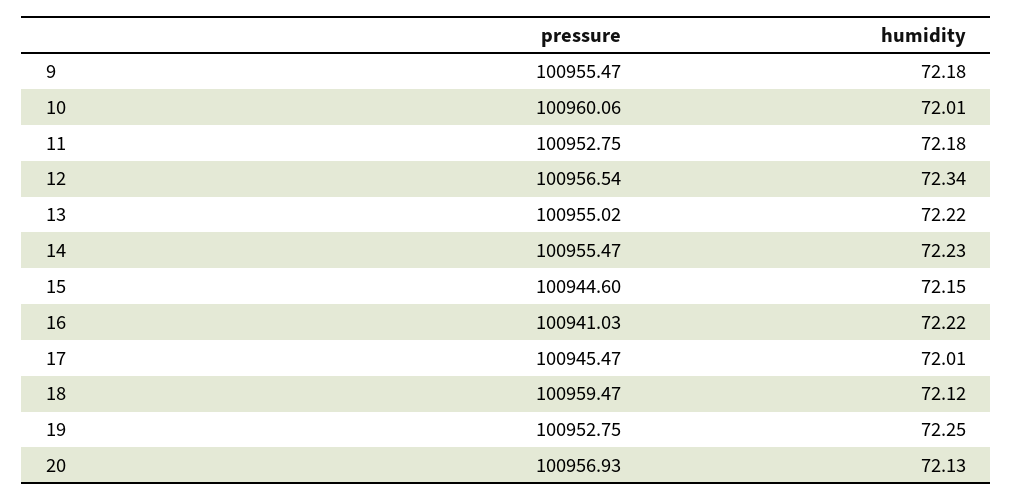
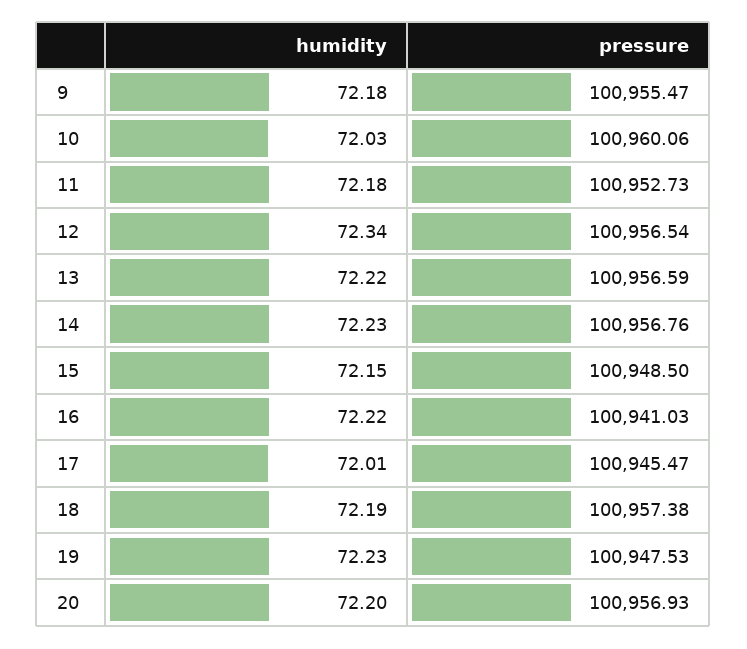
  {
    "pressure": {
      "9": 100955.47,
      "10": 100960.06,
-     "11": 100952.75,
+     "11": 100952.73,
      "12": 100956.54,
-     "13": 100955.02,
+     "13": 100956.59,
-     "14": 100955.47,
+     "14": 100956.76,
-     "15": 100944.6,
+     "15": 100948.5,
      "16": 100941.03,
      "17": 100945.47,
-     "18": 100959.47,
+     "18": 100957.38,
-     "19": 100952.75,
+     "19": 100947.53,
      "20": 100956.93
    },
    "humidity": {
      "9": 72.18,
-     "10": 72.01,
+     "10": 72.03,
      "11": 72.18,
      "12": 72.34,
      "13": 72.22,
      "14": 72.23,
      "15": 72.15,
      "16": 72.22,
      "17": 72.01,
-     "18": 72.12,
+     "18": 72.19,
-     "19": 72.25,
+     "19": 72.23,
-     "20": 72.13
+     "20": 72.2
    }
  }

